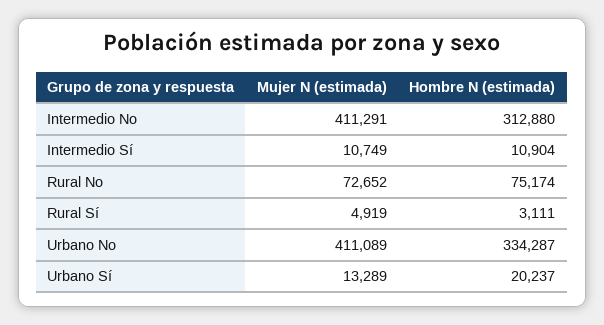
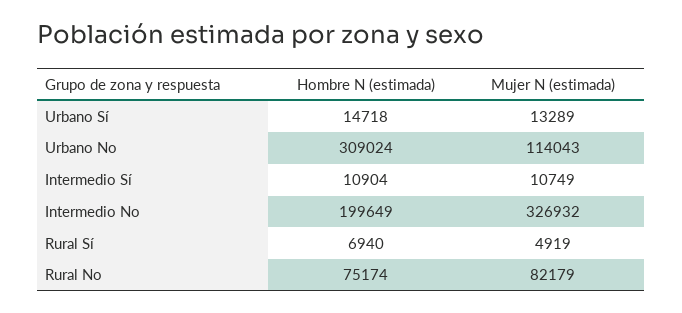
  {
    "Mujer N (estimada)": {
-     "Intermedio No": 411291,
+     "Intermedio No": 326932,
      "Intermedio Sí": 10749,
-     "Rural No": 72652,
+     "Rural No": 82179,
      "Rural Sí": 4919,
-     "Urbano No": 411089,
+     "Urbano No": 114043,
      "Urbano Sí": 13289
    },
    "Hombre N (estimada)": {
-     "Intermedio No": 312880,
+     "Intermedio No": 199649,
      "Intermedio Sí": 10904,
      "Rural No": 75174,
-     "Rural Sí": 3111,
+     "Rural Sí": 6940,
-     "Urbano No": 334287,
+     "Urbano No": 309024,
-     "Urbano Sí": 20237
+     "Urbano Sí": 14718
    }
  }

